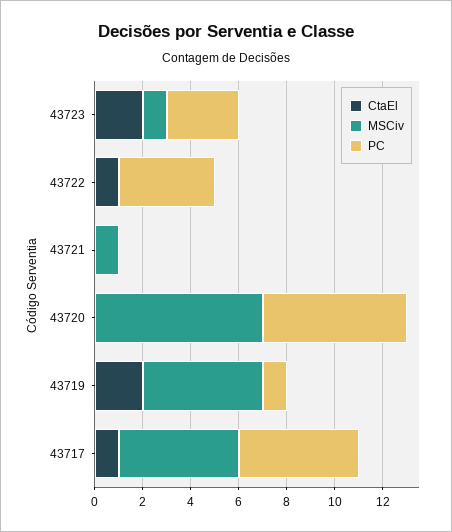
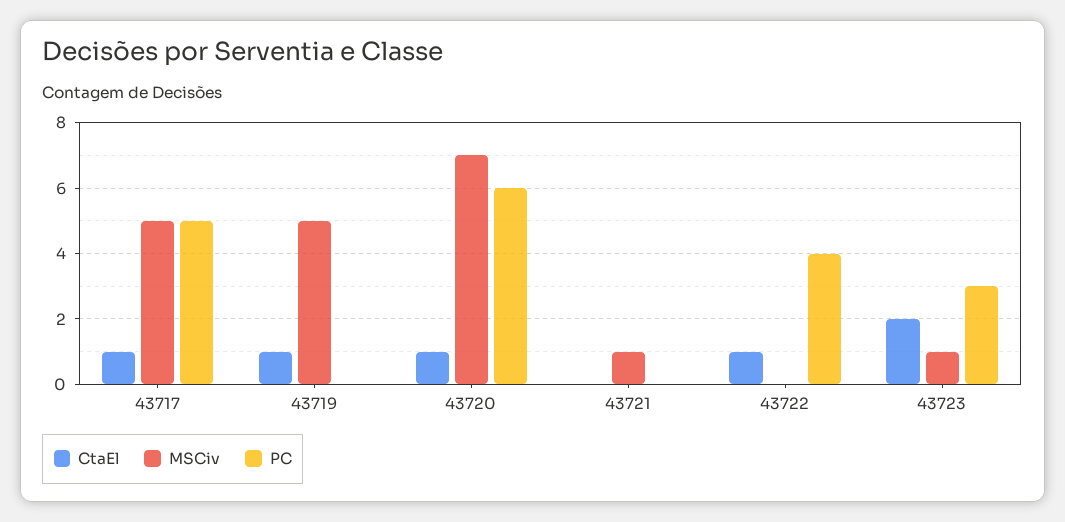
  {
    "CtaEl": {
      "43723": 2,
      "43722": 1,
      "43721": 0,
-     "43720": 0,
+     "43720": 1,
-     "43719": 2,
+     "43719": 1,
      "43717": 1
    },
    "MSCiv": {
      "43723": 1,
      "43722": 0,
      "43721": 1,
      "43720": 7,
      "43719": 5,
      "43717": 5
    },
    "PC": {
      "43723": 3,
      "43722": 4,
      "43721": 0,
      "43720": 6,
-     "43719": 1,
+     "43719": 0,
      "43717": 5
    }
  }

